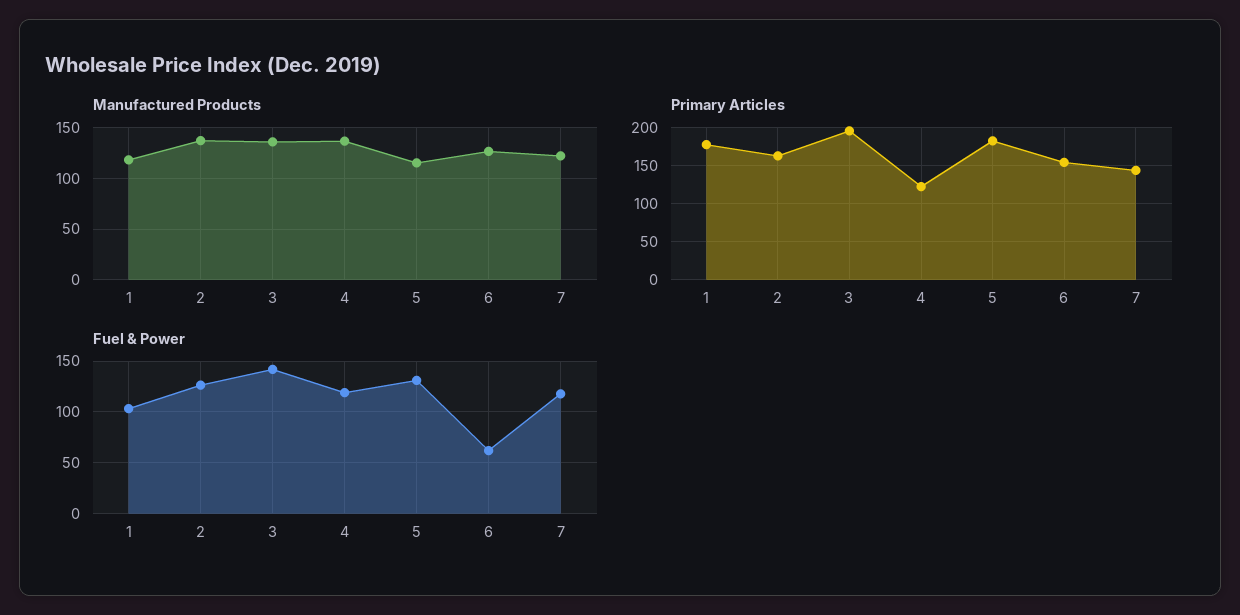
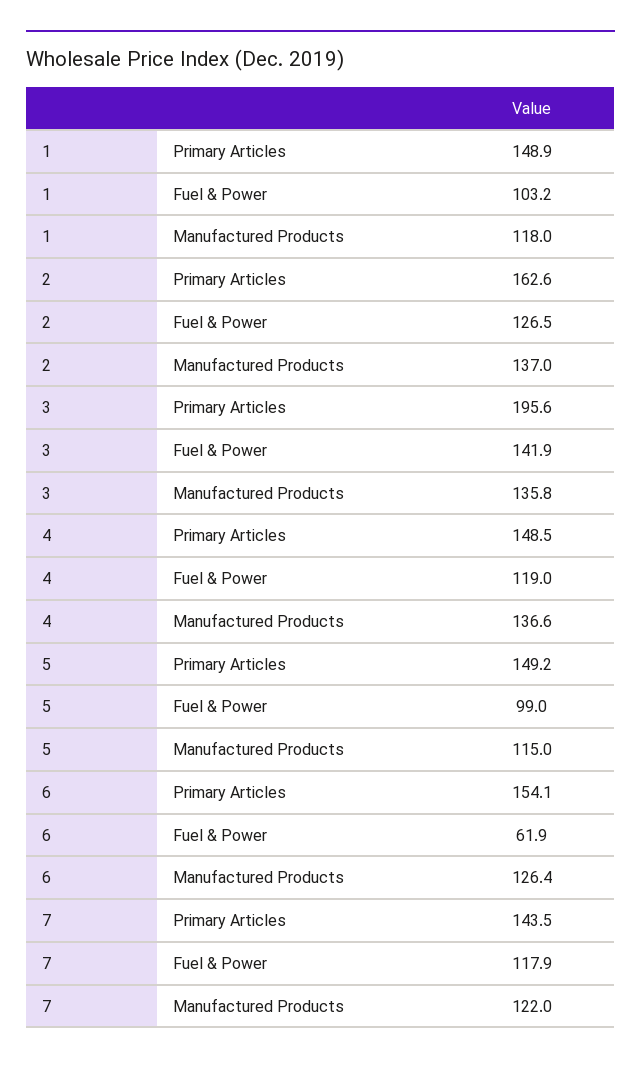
  {
    "Manufactured Products": {
      "1": 118,
      "2": 137,
      "3": 135.8,
      "4": 136.6,
      "5": 115,
      "6": 126.4,
      "7": 122
    },
    "Primary Articles": {
-     "1": 180,
+     "1": 148.9,
      "2": 162.6,
      "3": 195.6,
-     "4": 120,
+     "4": 148.5,
-     "5": 180,
+     "5": 149.2,
      "6": 154.1,
      "7": 143.5
    },
    "Fuel & Power": {
      "1": 103.2,
      "2": 126.5,
      "3": 141.9,
      "4": 119,
-     "5": 130,
+     "5": 99,
      "6": 61.9,
      "7": 117.9
    }
  }

